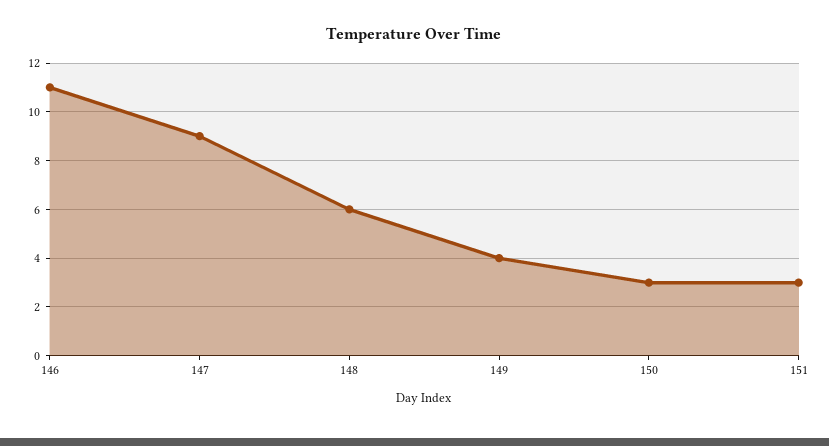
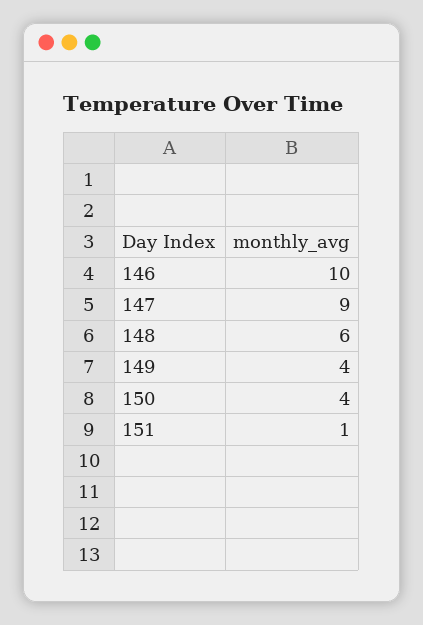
  {
-   "146": 11,
+   "146": 10,
    "147": 9,
    "148": 6,
    "149": 4,
-   "150": 3,
+   "150": 4,
-   "151": 3
+   "151": 1
  }

